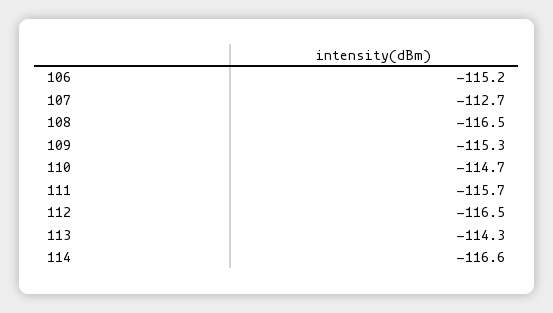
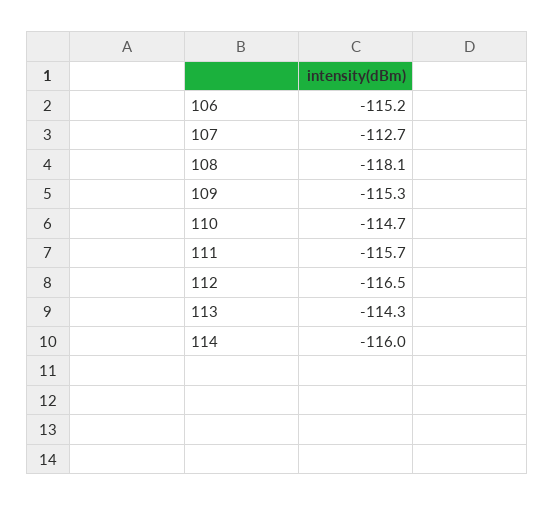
  {
    "106": -115.2,
    "107": -112.7,
-   "108": -116.5,
+   "108": -118.1,
    "109": -115.3,
    "110": -114.7,
    "111": -115.7,
    "112": -116.5,
    "113": -114.3,
-   "114": -116.6
+   "114": -116
  }

